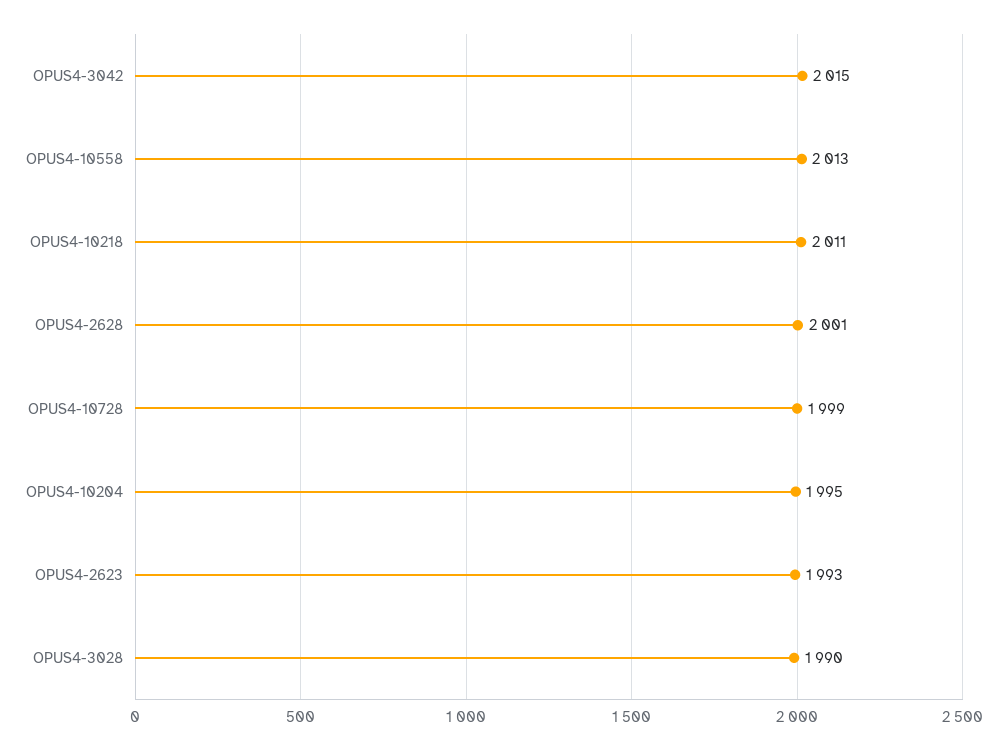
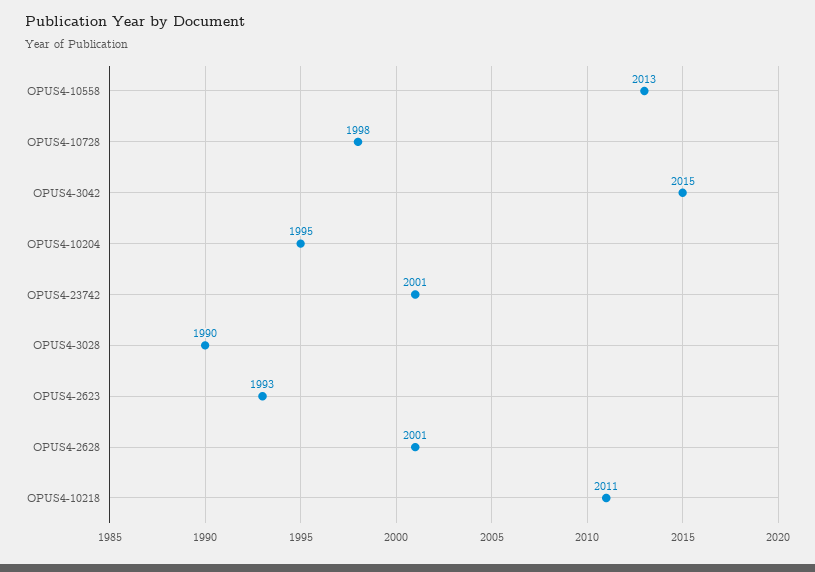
  {
    "OPUS4-3042": 2015,
    "OPUS4-10558": 2013,
    "OPUS4-10218": 2011,
    "OPUS4-2628": 2001,
-   "OPUS4-10728": 1999,
+   "OPUS4-10728": 1998,
    "OPUS4-10204": 1995,
    "OPUS4-2623": 1993,
-   "OPUS4-3028": 1990
+   "OPUS4-3028": 1990,
+   "OPUS4-23742": 2001
  }

